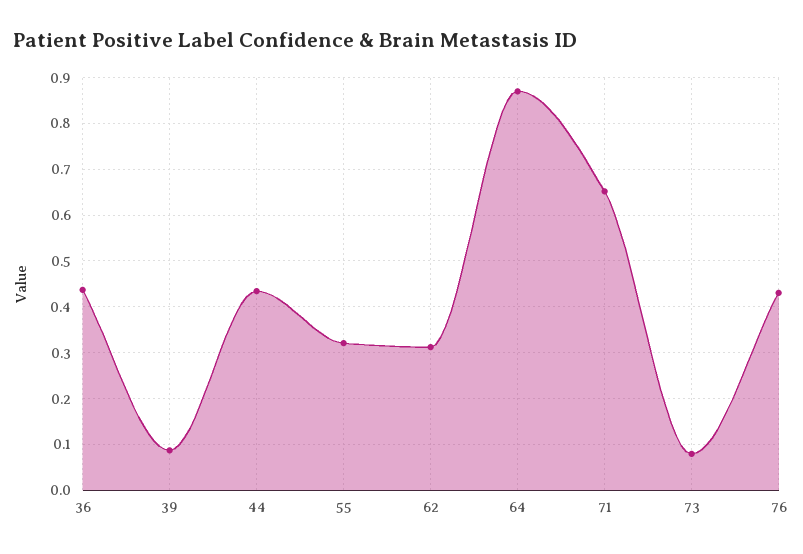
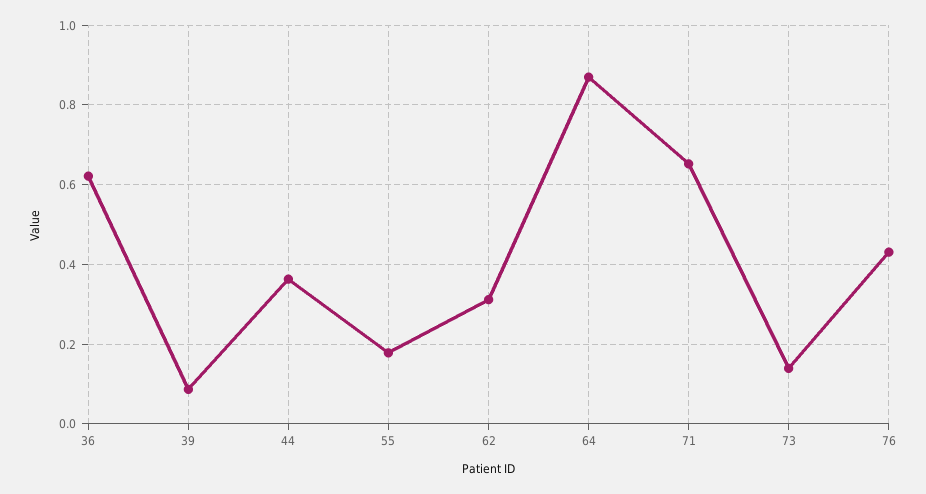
  {
-   "36": 0.44,
+   "36": 0.62,
    "39": 0.08,
-   "44": 0.44,
+   "44": 0.36,
-   "55": 0.32,
+   "55": 0.18,
    "62": 0.32,
    "64": 0.88,
    "71": 0.66,
-   "73": 0.08,
+   "73": 0.14,
    "76": 0.44
  }

